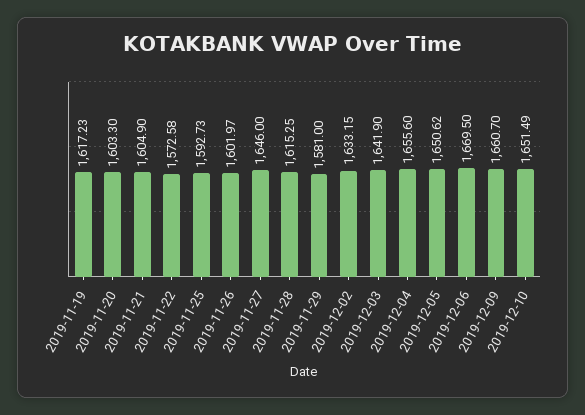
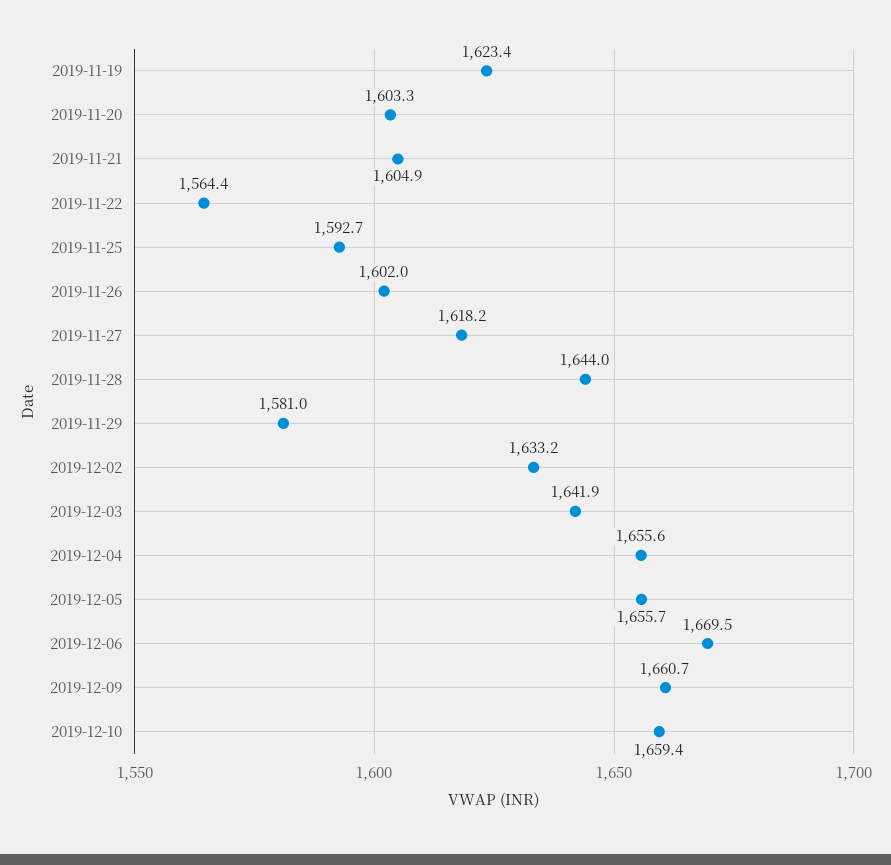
  {
-   "2019-11-19": 1617.23,
+   "2019-11-19": 1623.4,
    "2019-11-20": 1603.3,
    "2019-11-21": 1604.9,
-   "2019-11-22": 1572.58,
+   "2019-11-22": 1564.4,
    "2019-11-25": 1592.73,
    "2019-11-26": 1601.97,
-   "2019-11-27": 1646,
+   "2019-11-27": 1618.2,
-   "2019-11-28": 1615.25,
+   "2019-11-28": 1644,
    "2019-11-29": 1581,
    "2019-12-02": 1633.15,
    "2019-12-03": 1641.9,
    "2019-12-04": 1655.6,
-   "2019-12-05": 1650.62,
+   "2019-12-05": 1655.7,
    "2019-12-06": 1669.5,
    "2019-12-09": 1660.7,
-   "2019-12-10": 1651.49
+   "2019-12-10": 1659.4
  }

